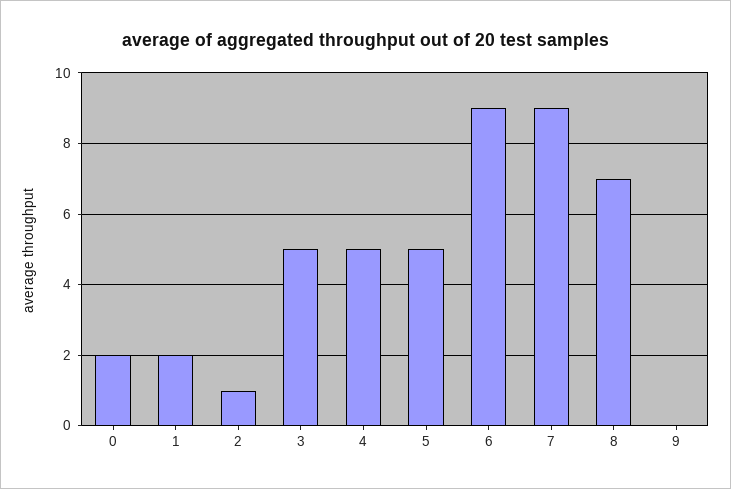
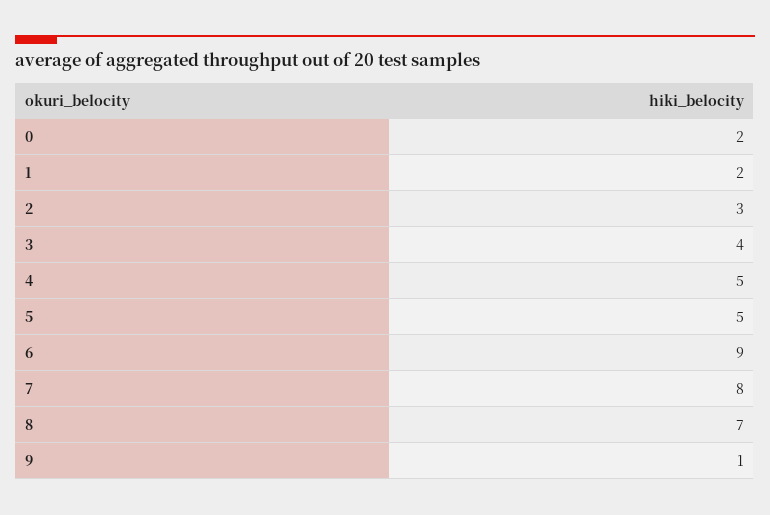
  {
    "0": 2,
    "1": 2,
-   "2": 1,
+   "2": 3,
-   "3": 5,
+   "3": 4,
    "4": 5,
    "5": 5,
    "6": 9,
-   "7": 9,
+   "7": 8,
    "8": 7,
-   "9": 0
+   "9": 1
  }

